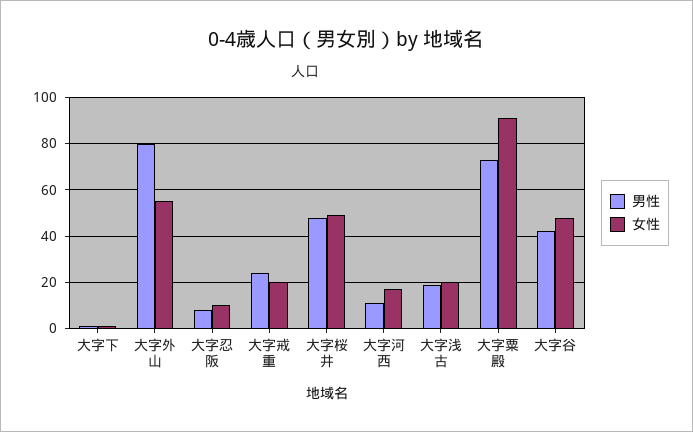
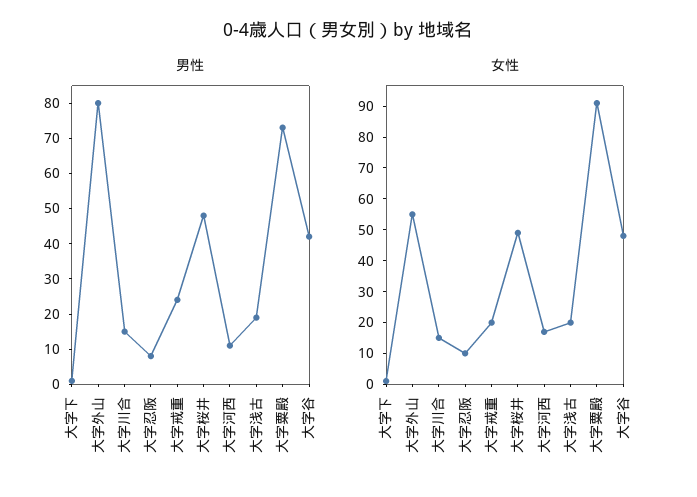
  {
    "男性": {
      "大字下": 0,
      "大字外山": 80,
      "大字忍阪": 10,
      "大字戒重": 25,
      "大字桜井": 50,
      "大字河西": 10,
      "大字浅古": 20,
      "大字粟殿": 75,
-     "大字谷": 40
+     "大字谷": 40,
+     "大字川合": 15
    },
    "女性": {
      "大字下": 0,
      "大字外山": 55,
      "大字忍阪": 10,
      "大字戒重": 20,
      "大字桜井": 50,
      "大字河西": 15,
      "大字浅古": 20,
      "大字粟殿": 90,
-     "大字谷": 50
+     "大字谷": 50,
+     "大字川合": 15
    }
  }

